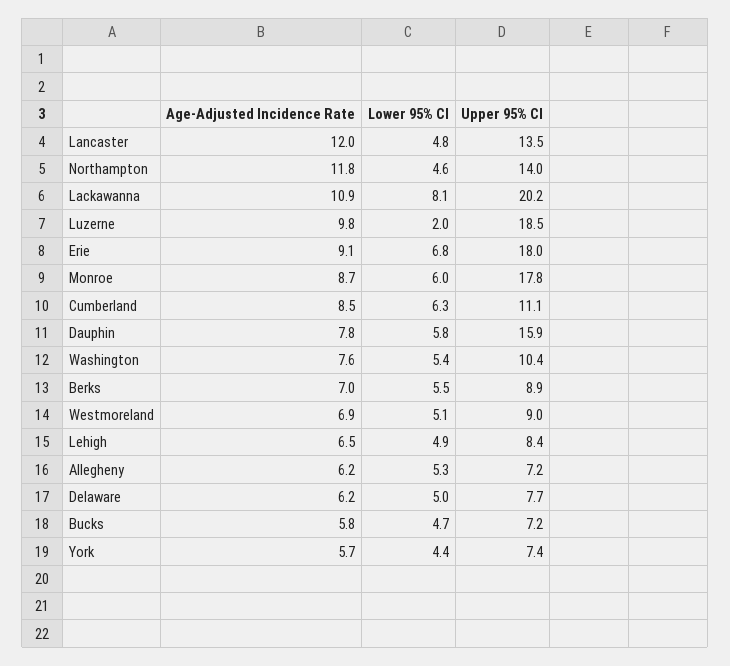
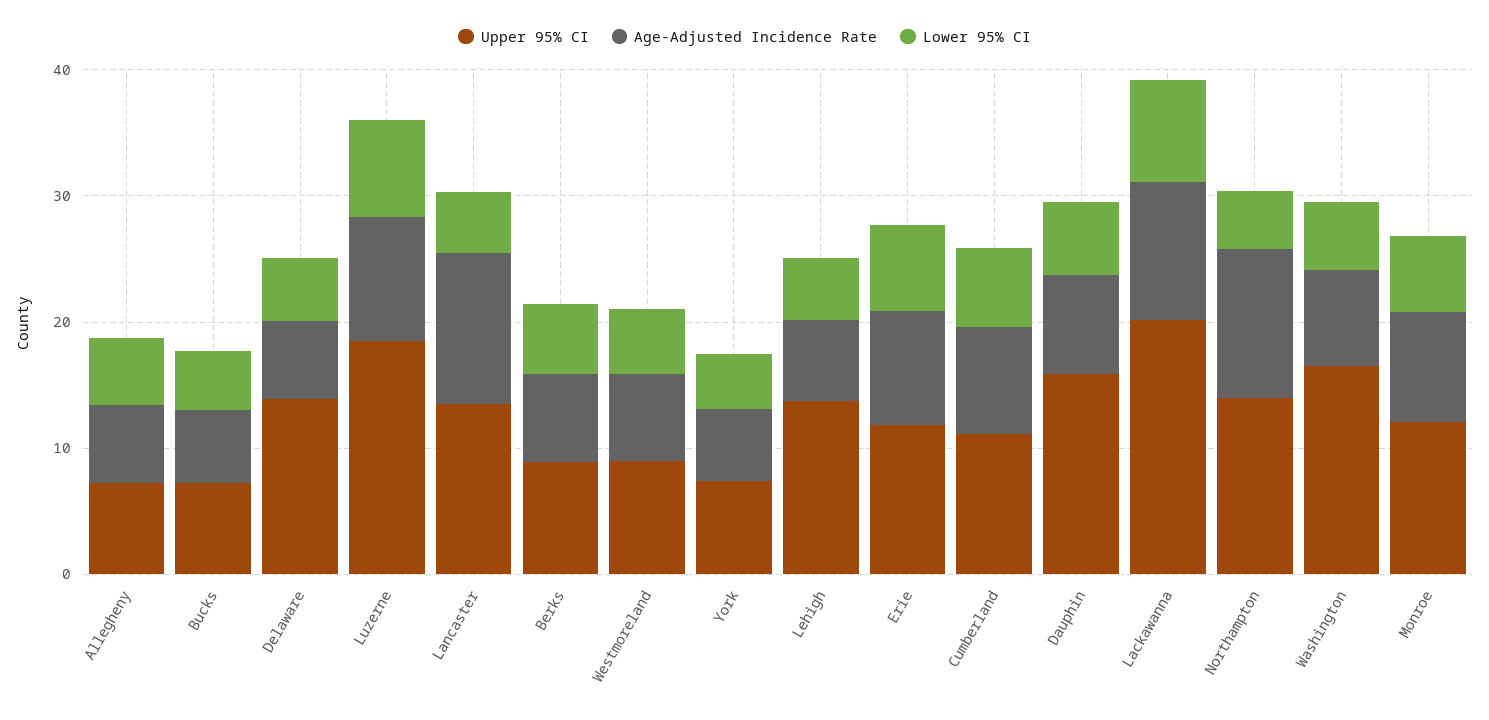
  {
    "Age-Adjusted Incidence Rate": {
      "Lancaster": 12,
      "Northampton": 11.8,
      "Lackawanna": 10.9,
      "Luzerne": 9.8,
      "Erie": 9.1,
      "Monroe": 8.7,
      "Cumberland": 8.5,
      "Dauphin": 7.8,
      "Washington": 7.6,
      "Berks": 7,
      "Westmoreland": 6.9,
      "Lehigh": 6.5,
      "Allegheny": 6.2,
      "Delaware": 6.2,
      "Bucks": 5.8,
      "York": 5.7
    },
    "Lower 95% CI": {
      "Lancaster": 4.8,
      "Northampton": 4.6,
      "Lackawanna": 8.1,
-     "Luzerne": 2,
+     "Luzerne": 8,
      "Erie": 6.8,
      "Monroe": 6,
      "Cumberland": 6.3,
      "Dauphin": 5.8,
      "Washington": 5.4,
      "Berks": 5.5,
      "Westmoreland": 5.1,
      "Lehigh": 4.9,
      "Allegheny": 5.3,
      "Delaware": 5,
      "Bucks": 4.7,
      "York": 4.4
    },
    "Upper 95% CI": {
      "Lancaster": 13.5,
      "Northampton": 14,
      "Lackawanna": 20.2,
      "Luzerne": 18.5,
-     "Erie": 18,
+     "Erie": 12,
-     "Monroe": 17.8,
+     "Monroe": 12,
      "Cumberland": 11.1,
      "Dauphin": 15.9,
-     "Washington": 10.4,
+     "Washington": 16,
      "Berks": 8.9,
      "Westmoreland": 9,
-     "Lehigh": 8.4,
+     "Lehigh": 14,
      "Allegheny": 7.2,
-     "Delaware": 7.7,
+     "Delaware": 14,
      "Bucks": 7.2,
      "York": 7.4
    }
  }

